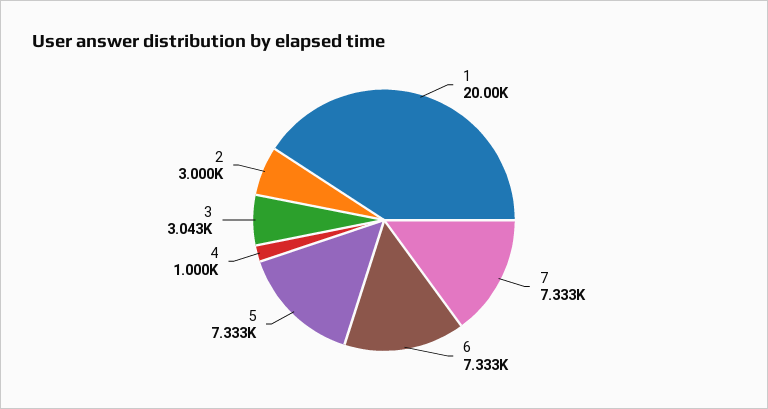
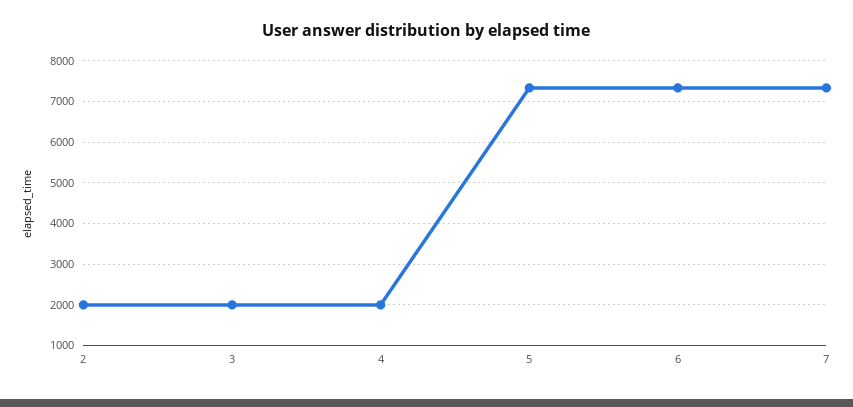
  {
-   "1": 20000,
    "7": 7333,
    "6": 7333,
    "5": 7333,
-   "4": 1000,
+   "4": 2000,
-   "3": 3043,
+   "3": 2000,
-   "2": 3000
+   "2": 2000
  }

